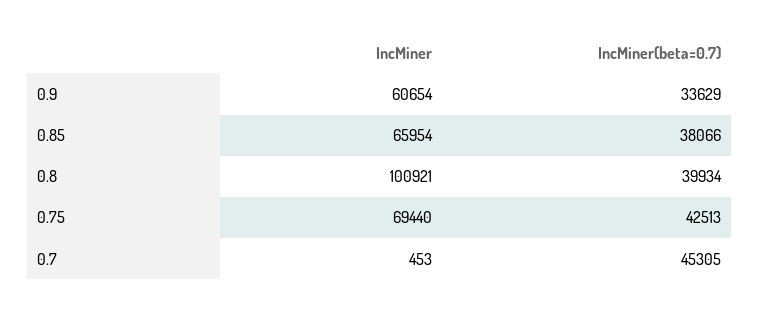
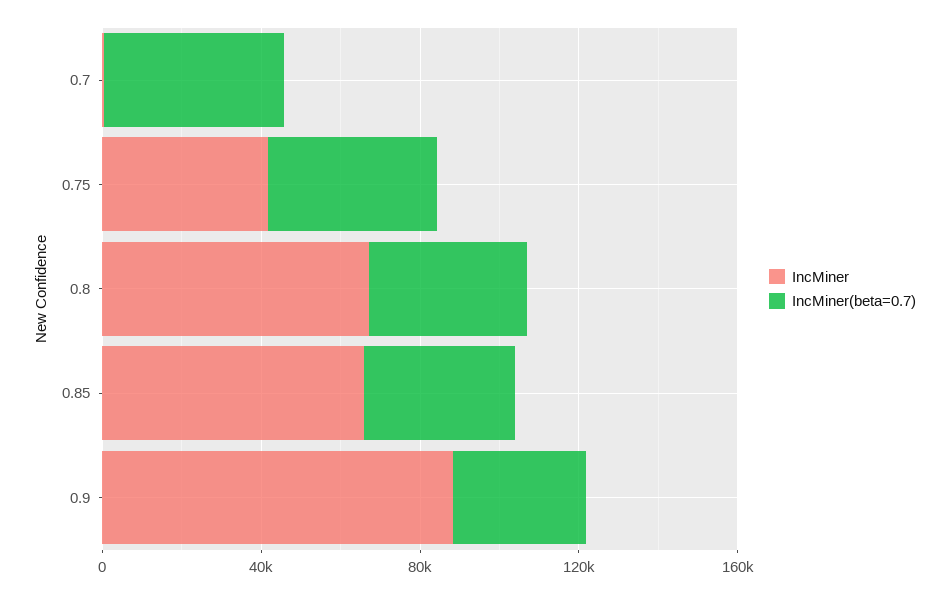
  {
    "IncMiner": {
-     "0.9": 60654,
+     "0.9": 90000,
      "0.85": 65954,
-     "0.8": 100921,
+     "0.8": 70000,
-     "0.75": 69440,
+     "0.75": 40000,
      "0.7": 453
    },
    "IncMiner(beta=0.7)": {
      "0.9": 33629,
      "0.85": 38066,
      "0.8": 39934,
      "0.75": 42513,
      "0.7": 45305
    }
  }

